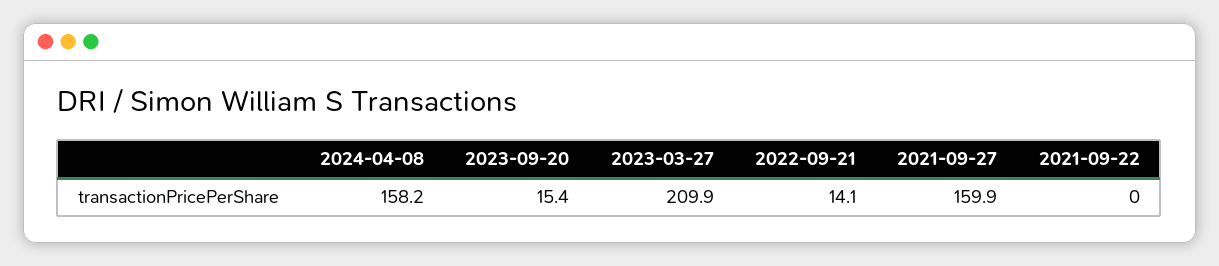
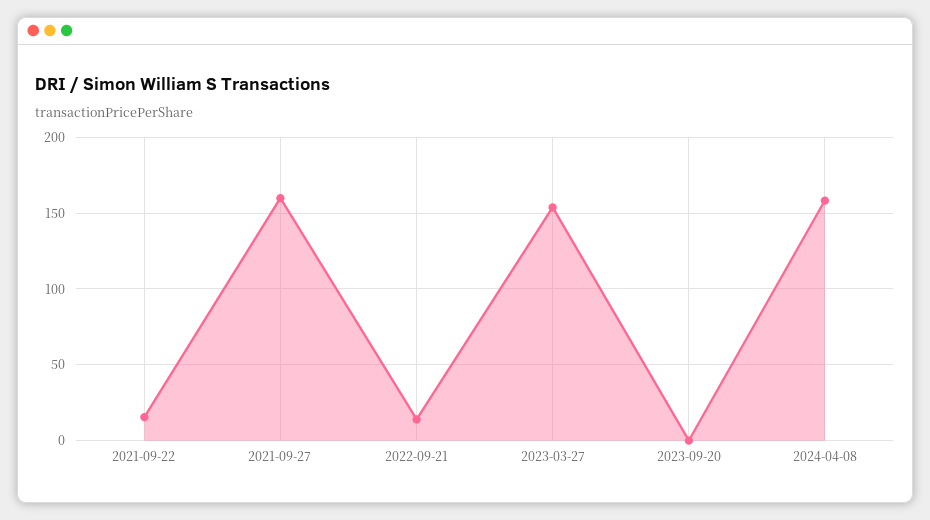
  {
    "2024-04-08": 158.2,
-   "2023-09-20": 15.4,
+   "2023-09-20": 0,
-   "2023-03-27": 209.9,
+   "2023-03-27": 155,
    "2022-09-21": 14.1,
    "2021-09-27": 159.9,
-   "2021-09-22": 0
+   "2021-09-22": 15
  }

